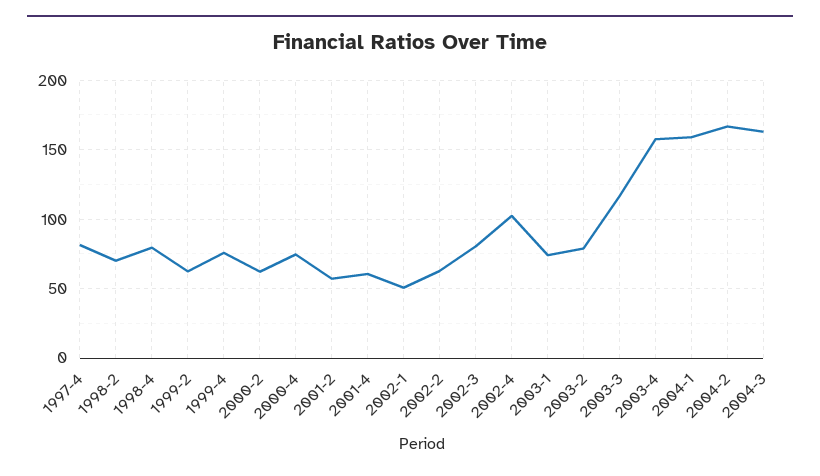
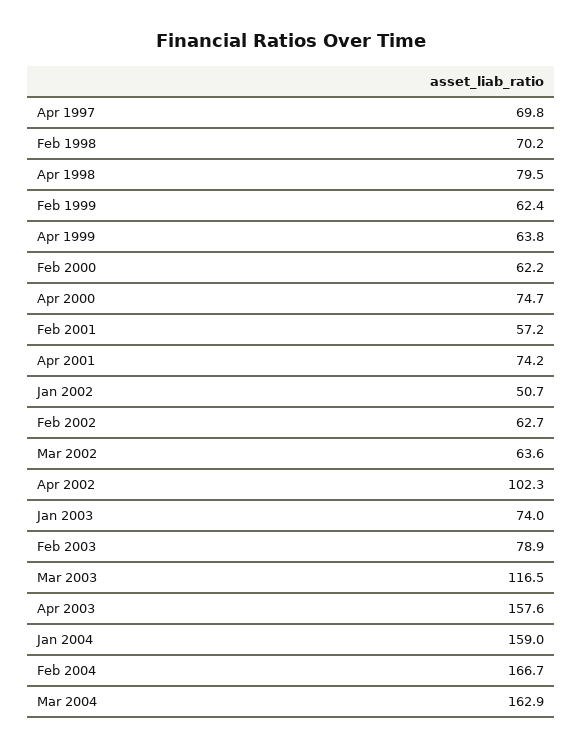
  {
-   "1997-4": 80,
+   "1997-4": 69.8,
    "1998-2": 70.2,
    "1998-4": 79.5,
    "1999-2": 62.4,
-   "1999-4": 75,
+   "1999-4": 63.8,
    "2000-2": 62.2,
    "2000-4": 74.7,
    "2001-2": 57.2,
-   "2001-4": 60,
+   "2001-4": 74.2,
    "2002-1": 50.7,
    "2002-2": 62.7,
-   "2002-3": 80,
+   "2002-3": 63.6,
    "2002-4": 102.3,
    "2003-1": 74,
    "2003-2": 78.9,
    "2003-3": 116.5,
    "2003-4": 157.6,
    "2004-1": 159,
    "2004-2": 166.7,
    "2004-3": 162.9
  }

